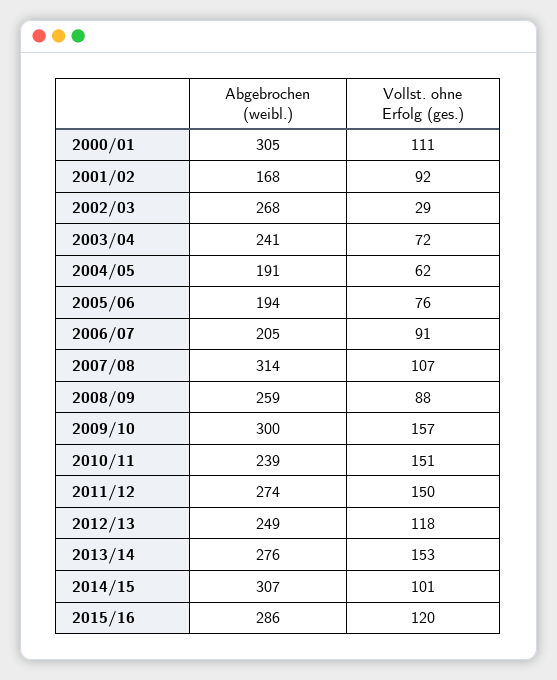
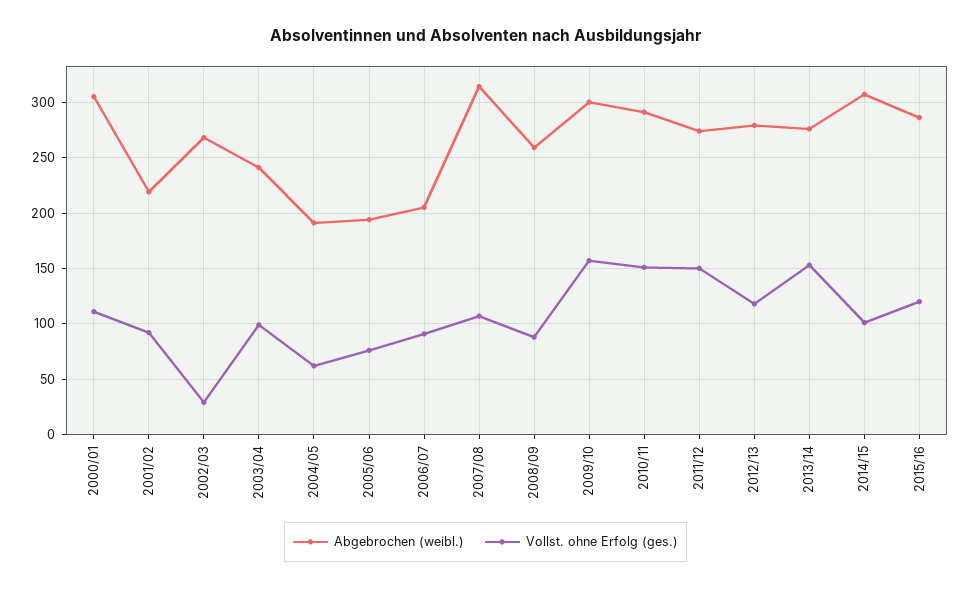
  {
    "Abgebrochen (weibl.)": {
      "2000/01": 305,
-     "2001/02": 168,
+     "2001/02": 220,
      "2002/03": 268,
      "2003/04": 241,
      "2004/05": 191,
      "2005/06": 194,
      "2006/07": 205,
      "2007/08": 314,
      "2008/09": 259,
      "2009/10": 300,
-     "2010/11": 239,
+     "2010/11": 290,
      "2011/12": 274,
-     "2012/13": 249,
+     "2012/13": 280,
      "2013/14": 276,
      "2014/15": 307,
      "2015/16": 286
    },
    "Vollst. ohne Erfolg (ges.)": {
      "2000/01": 111,
      "2001/02": 92,
      "2002/03": 29,
-     "2003/04": 72,
+     "2003/04": 100,
      "2004/05": 62,
      "2005/06": 76,
      "2006/07": 91,
      "2007/08": 107,
      "2008/09": 88,
      "2009/10": 157,
      "2010/11": 151,
      "2011/12": 150,
      "2012/13": 118,
      "2013/14": 153,
      "2014/15": 101,
      "2015/16": 120
    }
  }

